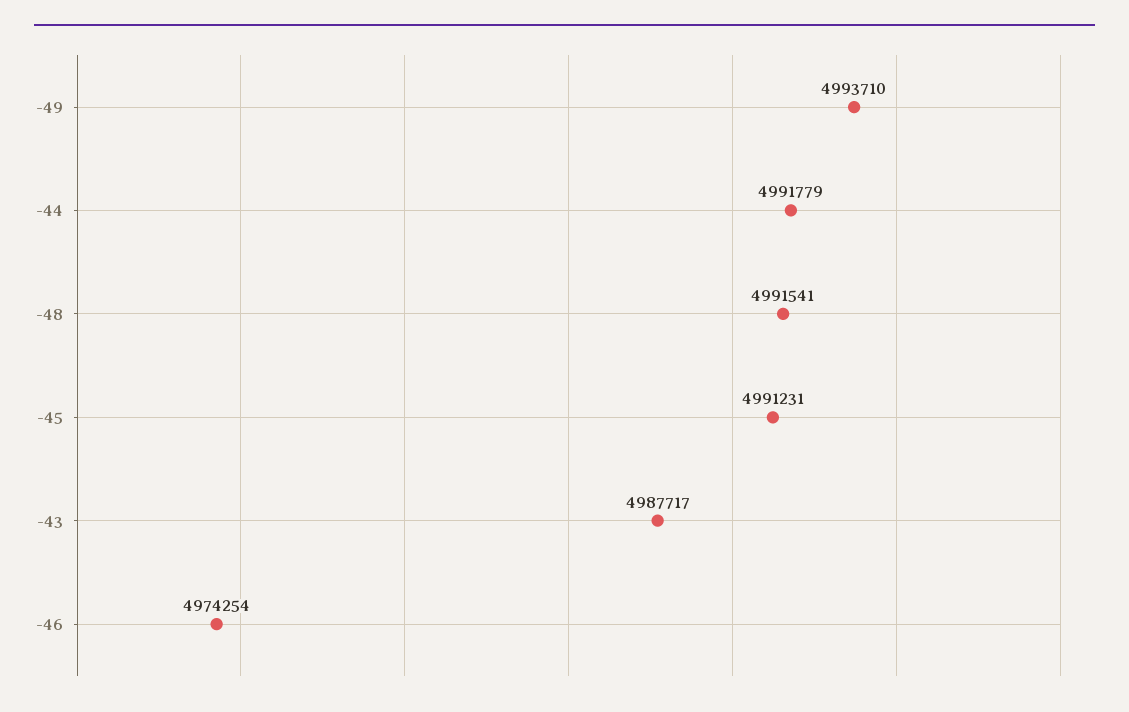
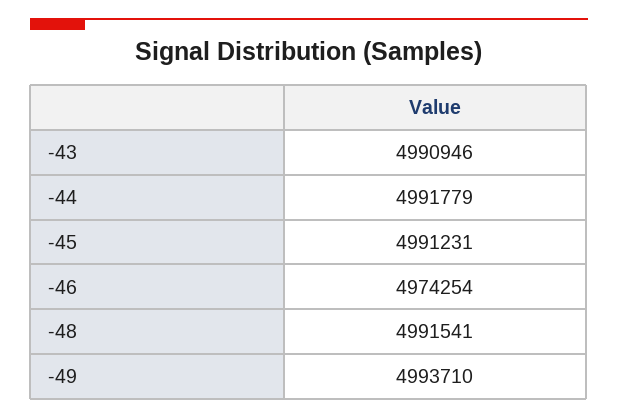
  {
    "-49": 4993710,
    "-44": 4991779,
    "-48": 4991541,
    "-45": 4991231,
-   "-43": 4987717,
+   "-43": 4990946,
    "-46": 4974254
  }

